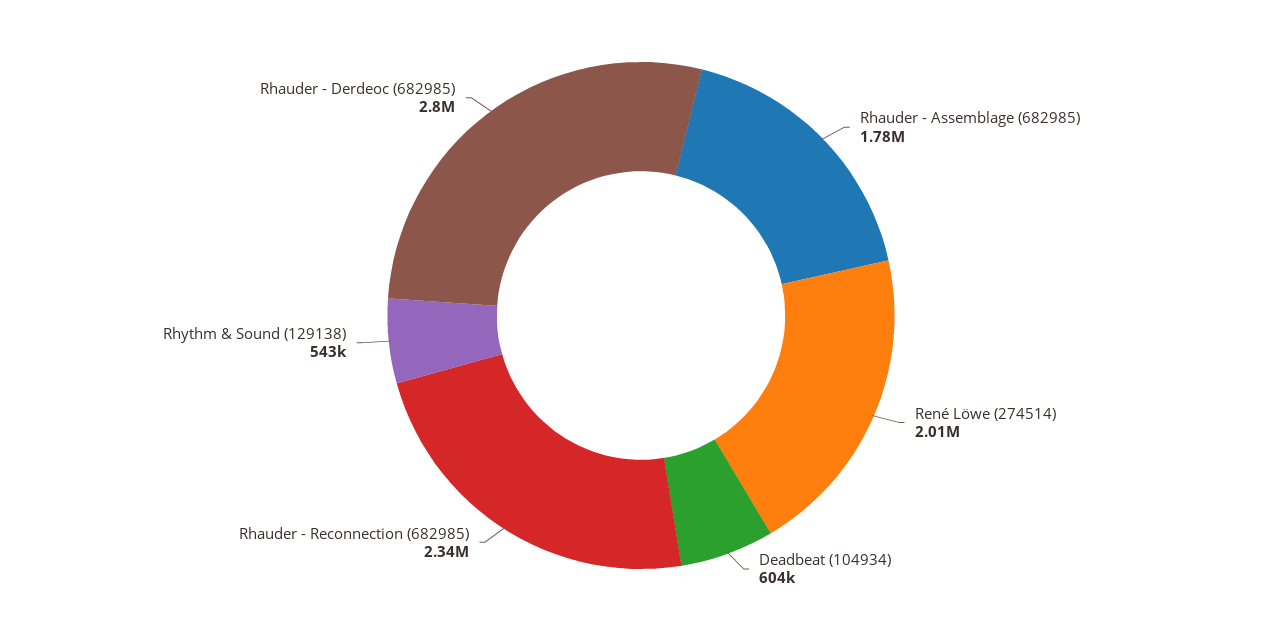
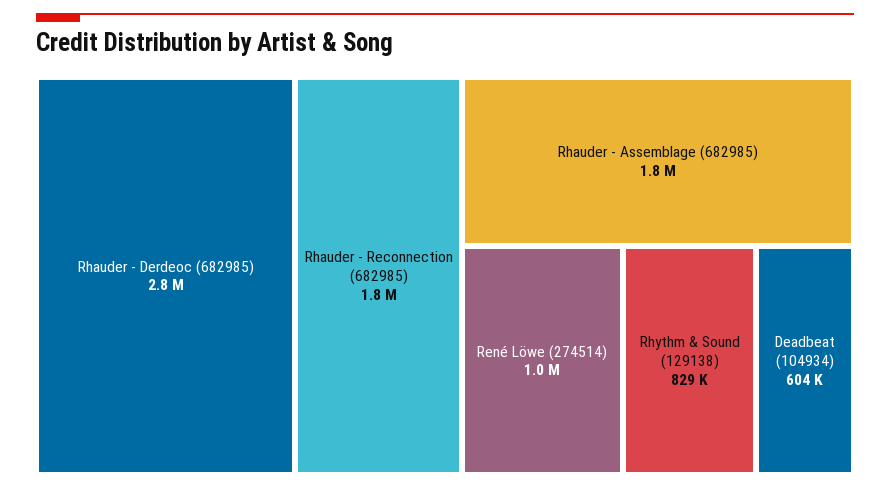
  {
    "Rhauder - Assemblage (682985)": 1780000,
-   "René Löwe (274514)": 2010000,
+   "René Löwe (274514)": 1000000,
    "Deadbeat (104934)": 604000,
-   "Rhauder - Reconnection (682985)": 2340000,
+   "Rhauder - Reconnection (682985)": 1800000,
-   "Rhythm & Sound (129138)": 543000,
+   "Rhythm & Sound (129138)": 829000,
    "Rhauder - Derdeoc (682985)": 2800000
  }

